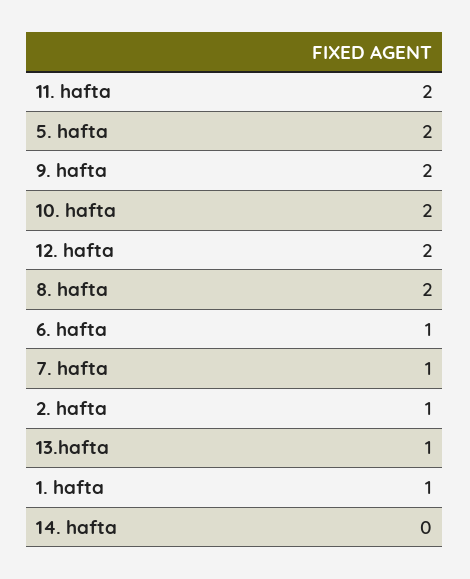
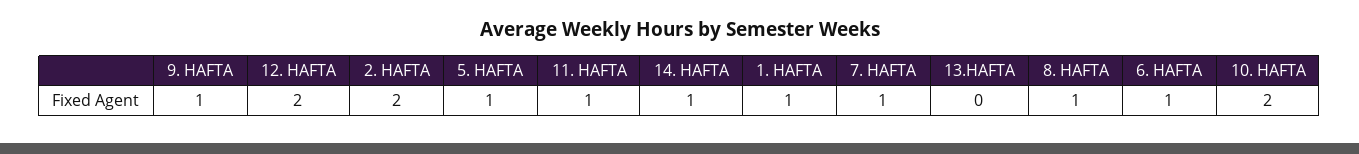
  {
-   "11. hafta": 2,
+   "11. hafta": 1,
-   "5. hafta": 2,
+   "5. hafta": 1,
-   "9. hafta": 2,
+   "9. hafta": 1,
    "10. hafta": 2,
    "12. hafta": 2,
-   "8. hafta": 2,
+   "8. hafta": 1,
    "6. hafta": 1,
    "7. hafta": 1,
-   "2. hafta": 1,
+   "2. hafta": 2,
-   "13.hafta": 1,
+   "13.hafta": 0,
    "1. hafta": 1,
-   "14. hafta": 0
+   "14. hafta": 1
  }

